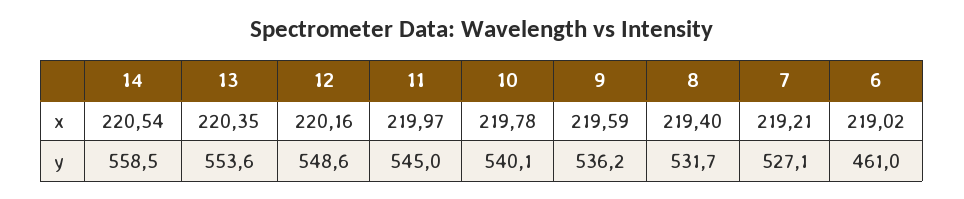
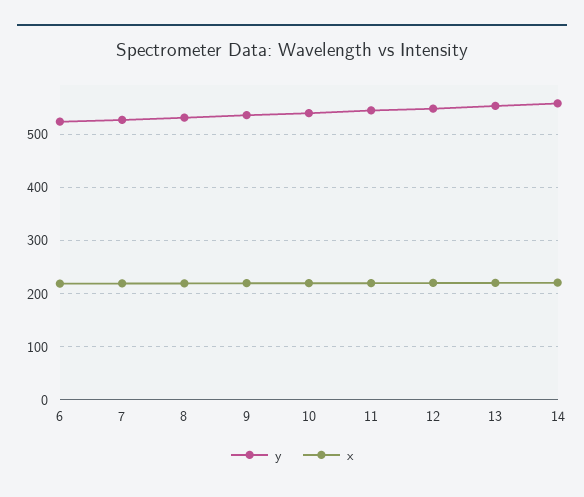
  {
    "x": {
      "14": 220.54,
      "13": 220.35,
      "12": 220.16,
      "11": 219.97,
      "10": 219.78,
      "9": 219.59,
      "8": 219.4,
      "7": 219.21,
      "6": 219.02
    },
    "y": {
      "14": 558.5,
      "13": 553.6,
      "12": 548.6,
      "11": 545,
      "10": 540.1,
      "9": 536.2,
      "8": 531.7,
      "7": 527.1,
-     "6": 461
+     "6": 520
    }
  }

